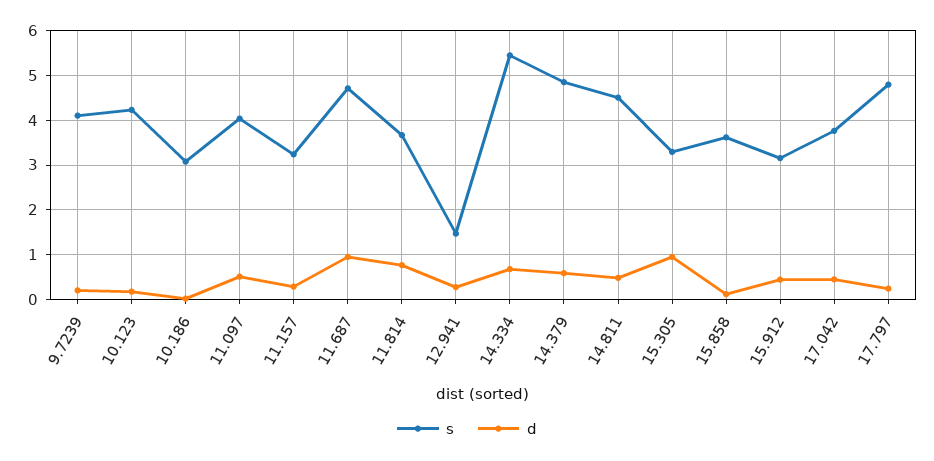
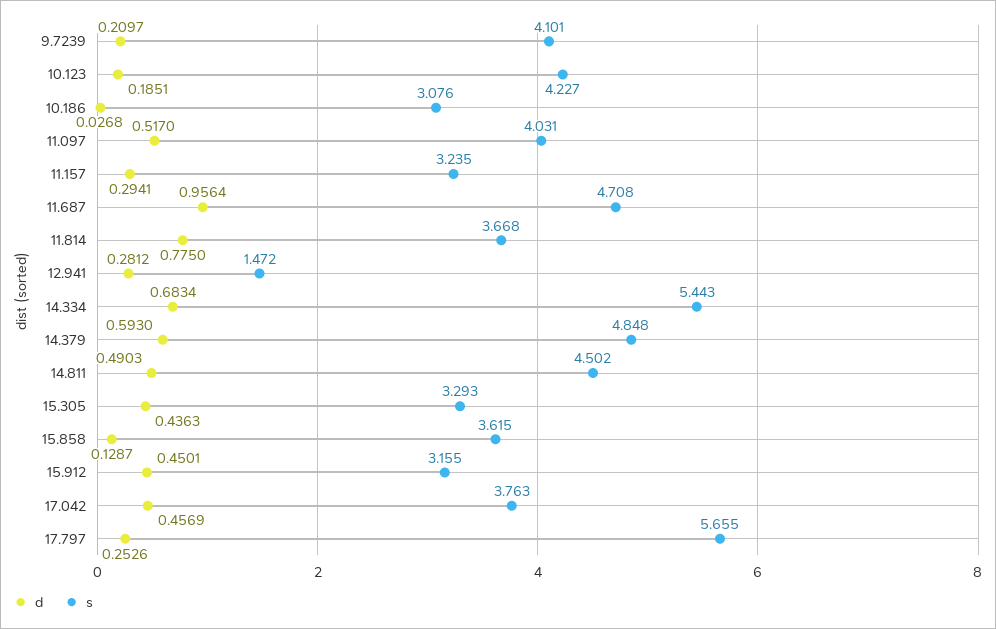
  {
    "s": {
      "9.7239": 4.101,
      "10.123": 4.227,
      "10.186": 3.076,
      "11.097": 4.031,
      "11.157": 3.235,
      "11.687": 4.708,
      "11.814": 3.668,
      "12.941": 1.472,
      "14.334": 5.443,
      "14.379": 4.848,
      "14.811": 4.502,
      "15.305": 3.293,
      "15.858": 3.615,
      "15.912": 3.155,
      "17.042": 3.763,
-     "17.797": 4.8
+     "17.797": 5.655
    },
    "d": {
      "9.7239": 0.2097,
      "10.123": 0.1851,
      "10.186": 0.0268,
      "11.097": 0.517,
      "11.157": 0.2941,
      "11.687": 0.9564,
      "11.814": 0.775,
      "12.941": 0.2812,
      "14.334": 0.6834,
      "14.379": 0.593,
      "14.811": 0.4903,
-     "15.305": 1,
+     "15.305": 0.4363,
      "15.858": 0.1287,
      "15.912": 0.4501,
      "17.042": 0.4569,
      "17.797": 0.2526
    }
  }

